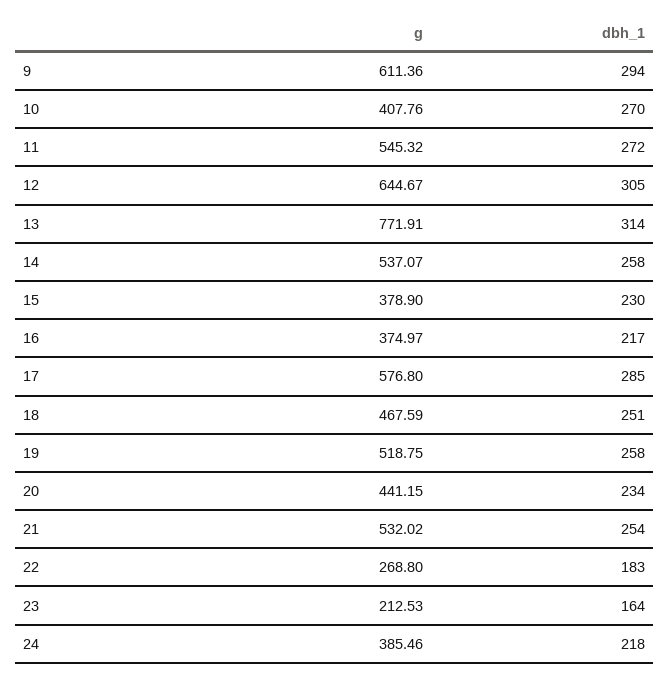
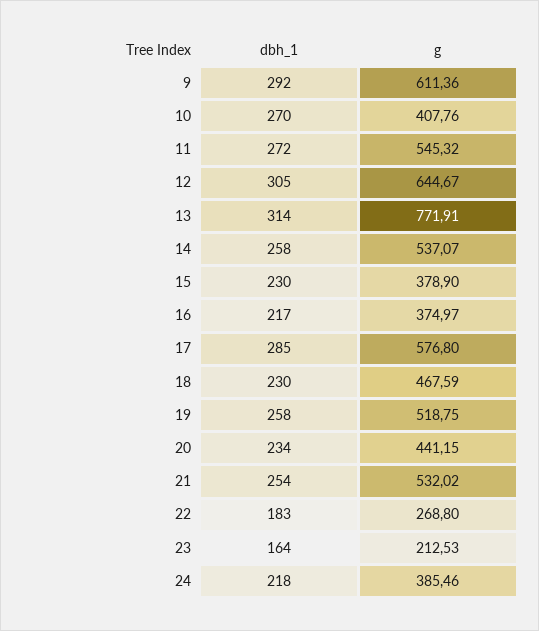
  {
    "g": {
      "9": 611.36,
      "10": 407.76,
      "11": 545.32,
      "12": 644.67,
      "13": 771.91,
      "14": 537.07,
      "15": 378.9,
      "16": 374.97,
      "17": 576.8,
      "18": 467.59,
      "19": 518.75,
      "20": 441.15,
      "21": 532.02,
      "22": 268.8,
      "23": 212.53,
      "24": 385.46
    },
    "dbh_1": {
-     "9": 294,
+     "9": 292,
      "10": 270,
      "11": 272,
      "12": 305,
      "13": 314,
      "14": 258,
      "15": 230,
      "16": 217,
      "17": 285,
-     "18": 251,
+     "18": 230,
      "19": 258,
      "20": 234,
      "21": 254,
      "22": 183,
      "23": 164,
      "24": 218
    }
  }

